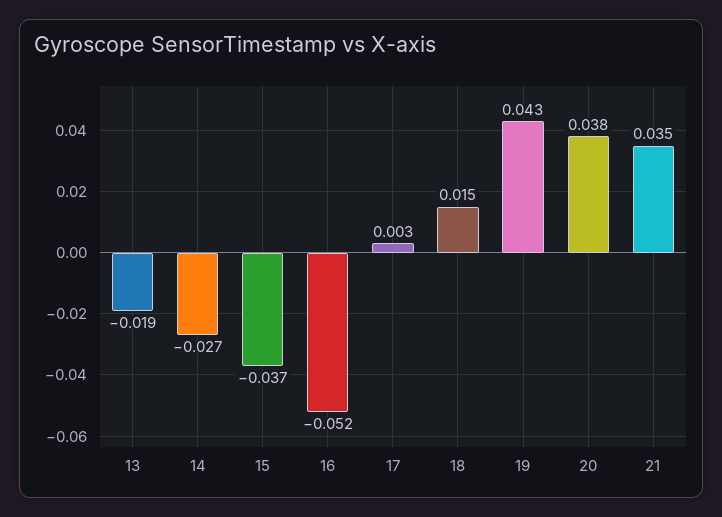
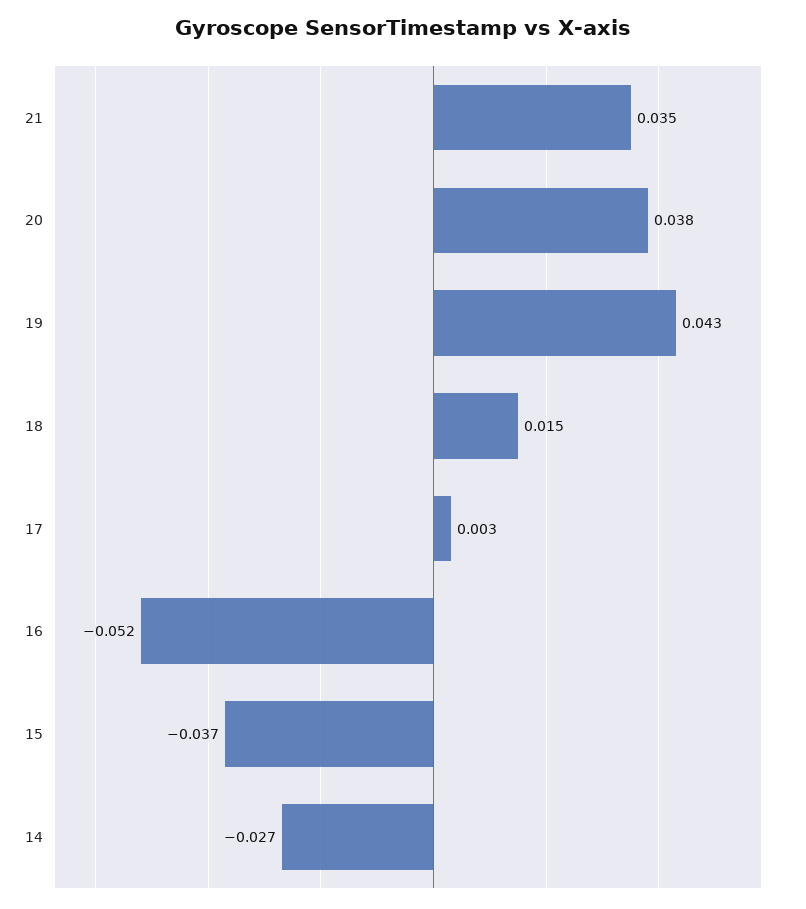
  {
-   "13": -0.019,
    "14": -0.027,
    "15": -0.037,
    "16": -0.052,
    "17": 0.003,
    "18": 0.015,
    "19": 0.043,
    "20": 0.038,
    "21": 0.035
  }

